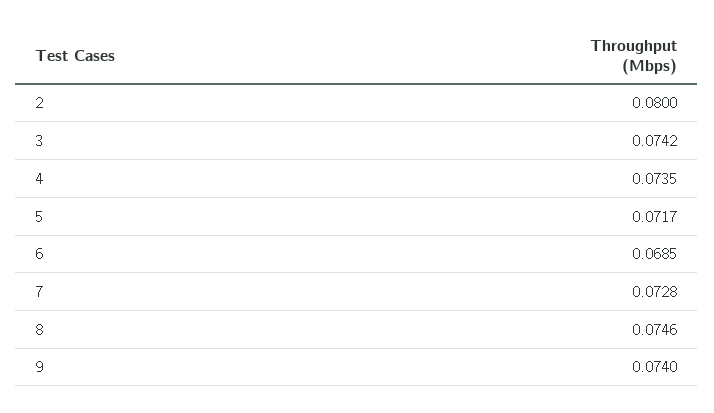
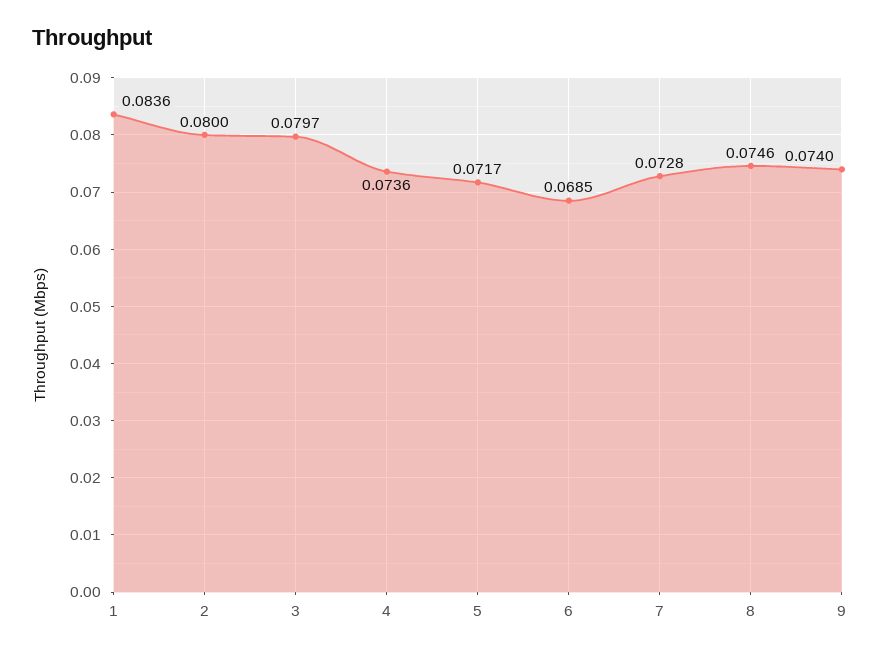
  {
    "2": 0.08,
-   "3": 0.0742,
+   "3": 0.0797,
-   "4": 0.0735,
+   "4": 0.0736,
    "5": 0.0717,
    "6": 0.0685,
    "7": 0.0728,
    "8": 0.0746,
-   "9": 0.074
+   "9": 0.074,
+   "1": 0.0836
  }

